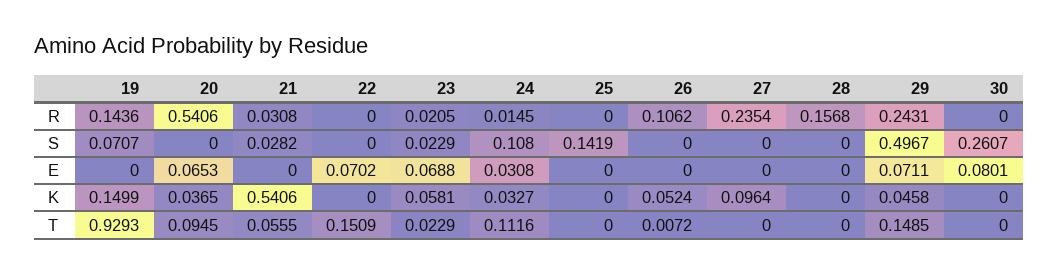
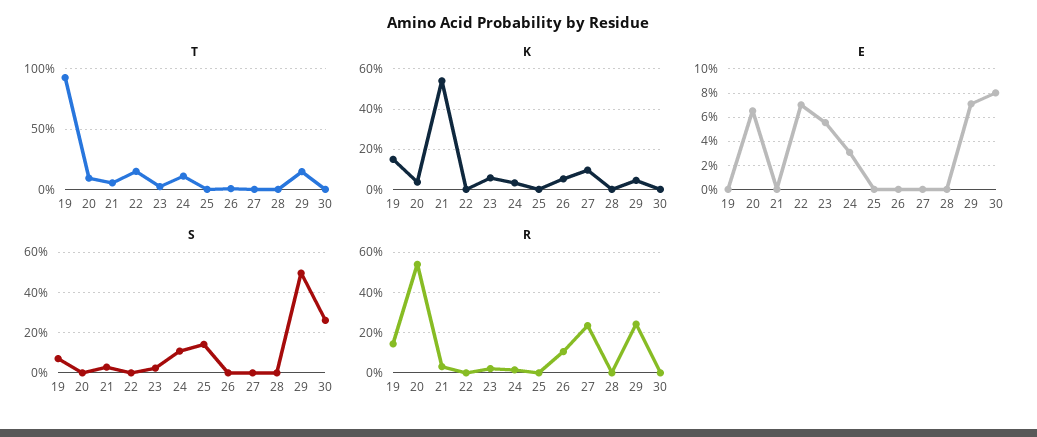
  {
    "R": {
      "19": 0.1436,
      "20": 0.5406,
      "21": 0.0308,
      "22": 0,
      "23": 0.0205,
      "24": 0.0145,
      "25": 0,
      "26": 0.1062,
      "27": 0.2354,
-     "28": 0.1568,
+     "28": 0,
      "29": 0.2431,
      "30": 0
    },
    "S": {
      "19": 0.0707,
      "20": 0,
      "21": 0.0282,
      "22": 0,
      "23": 0.0229,
      "24": 0.108,
      "25": 0.1419,
      "26": 0,
      "27": 0,
      "28": 0,
      "29": 0.4967,
      "30": 0.2607
    },
    "E": {
      "19": 0,
      "20": 0.0653,
      "21": 0,
      "22": 0.0702,
-     "23": 0.0688,
+     "23": 0.055,
      "24": 0.0308,
      "25": 0,
      "26": 0,
      "27": 0,
      "28": 0,
      "29": 0.0711,
      "30": 0.0801
    },
    "K": {
      "19": 0.1499,
      "20": 0.0365,
      "21": 0.5406,
      "22": 0,
      "23": 0.0581,
      "24": 0.0327,
      "25": 0,
      "26": 0.0524,
      "27": 0.0964,
      "28": 0,
      "29": 0.0458,
      "30": 0
    },
    "T": {
      "19": 0.9293,
      "20": 0.0945,
      "21": 0.0555,
      "22": 0.1509,
      "23": 0.0229,
      "24": 0.1116,
      "25": 0,
      "26": 0.0072,
      "27": 0,
      "28": 0,
      "29": 0.1485,
      "30": 0
    }
  }

